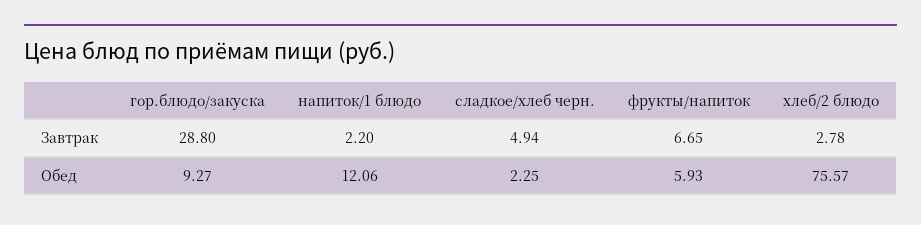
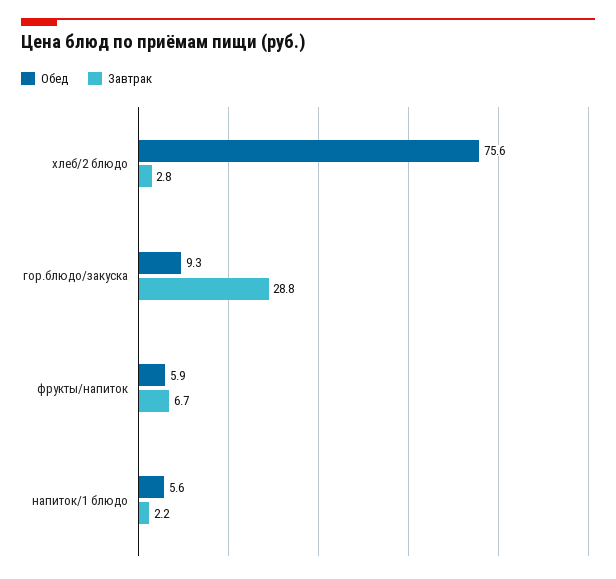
  {
    "Завтрак": {
      "гор.блюдо/закуска": 28.8,
      "напиток/1 блюдо": 2.2,
-     "сладкое/хлеб черн.": 4.94,
      "фрукты/напиток": 6.65,
      "хлеб/2 блюдо": 2.78
    },
    "Обед": {
      "гор.блюдо/закуска": 9.27,
-     "напиток/1 блюдо": 12.06,
+     "напиток/1 блюдо": 5.6,
-     "сладкое/хлеб черн.": 2.25,
      "фрукты/напиток": 5.93,
      "хлеб/2 блюдо": 75.57
    }
  }

